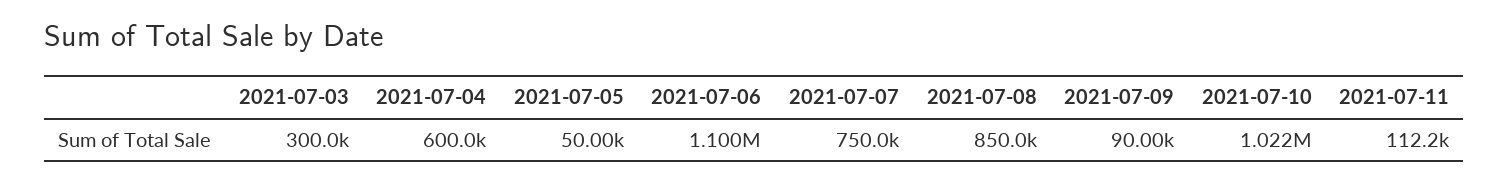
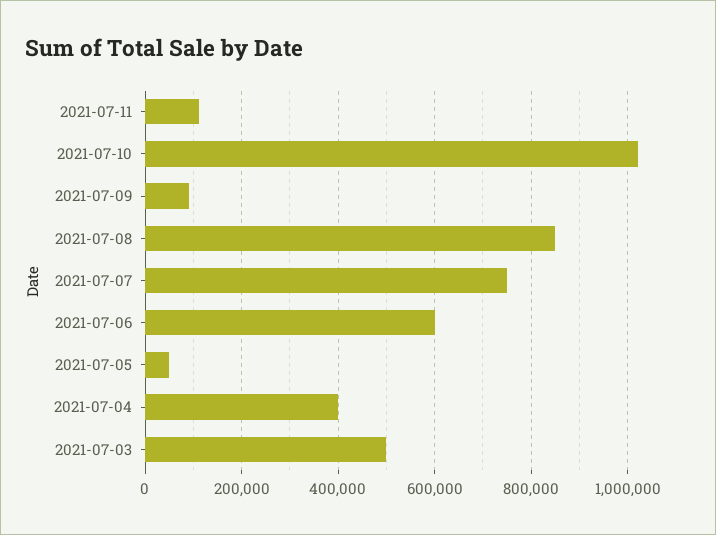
  {
-   "2021-07-03": 300000,
+   "2021-07-03": 500000,
-   "2021-07-04": 600000,
+   "2021-07-04": 400000,
    "2021-07-05": 50000,
-   "2021-07-06": 1100000,
+   "2021-07-06": 600000,
    "2021-07-07": 750000,
    "2021-07-08": 850000,
    "2021-07-09": 90000,
    "2021-07-10": 1022000,
    "2021-07-11": 112200
  }

